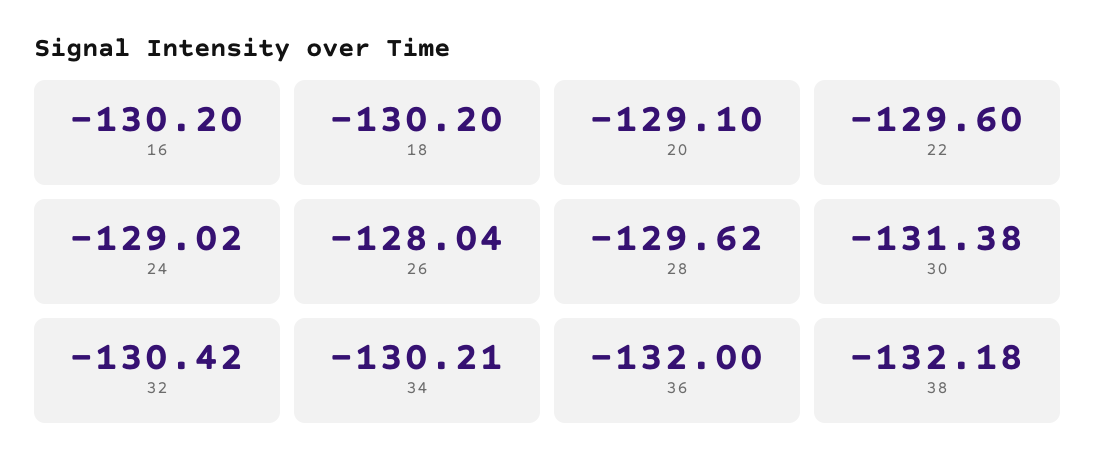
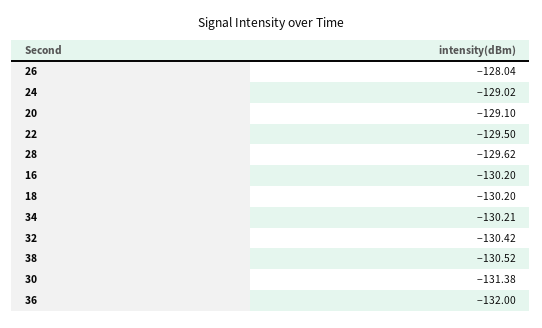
  {
    "16": -130.2,
    "18": -130.2,
    "20": -129.1,
-   "22": -129.6,
+   "22": -129.5,
    "24": -129.02,
    "26": -128.04,
    "28": -129.62,
    "30": -131.38,
    "32": -130.42,
    "34": -130.21,
    "36": -132,
-   "38": -132.18
+   "38": -130.52
  }

